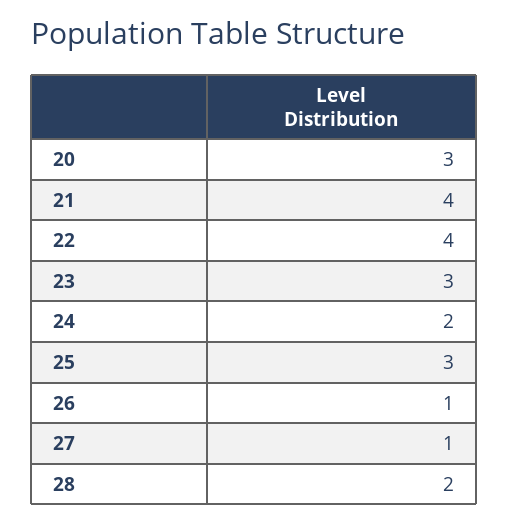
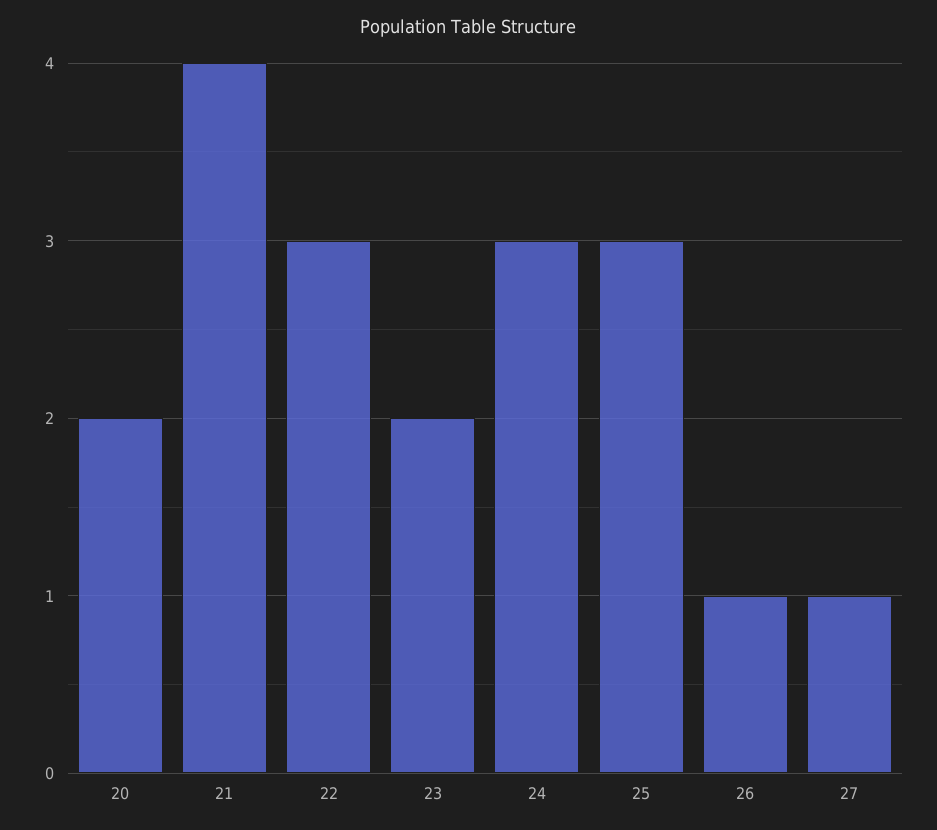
  {
-   "20": 3,
+   "20": 2,
    "21": 4,
-   "22": 4,
+   "22": 3,
-   "23": 3,
+   "23": 2,
-   "24": 2,
+   "24": 3,
    "25": 3,
    "26": 1,
-   "27": 1,
+   "27": 1
-   "28": 2
  }

